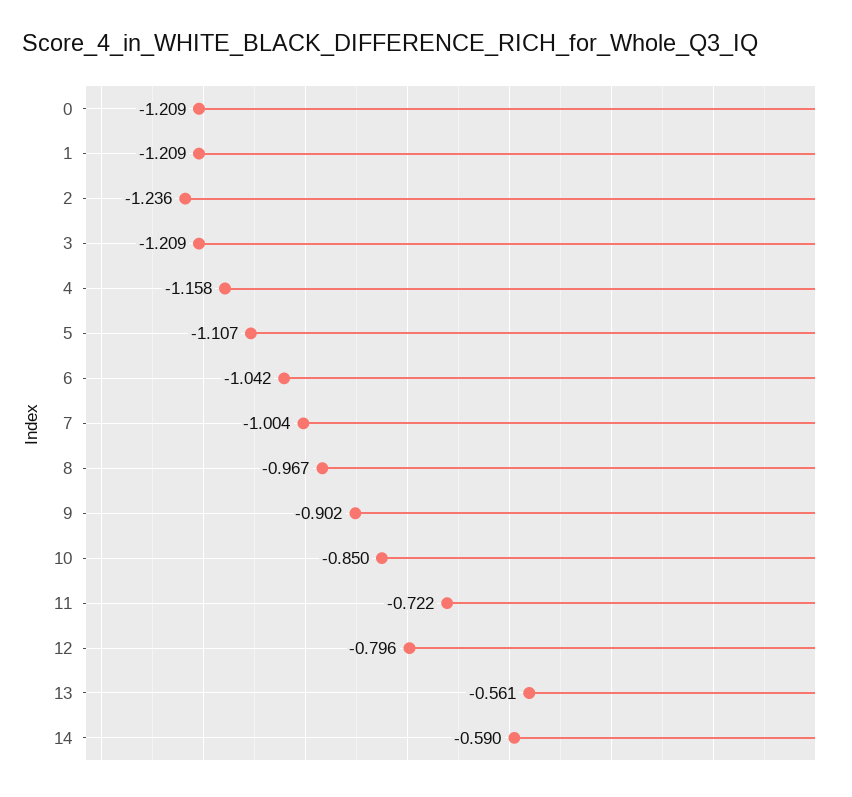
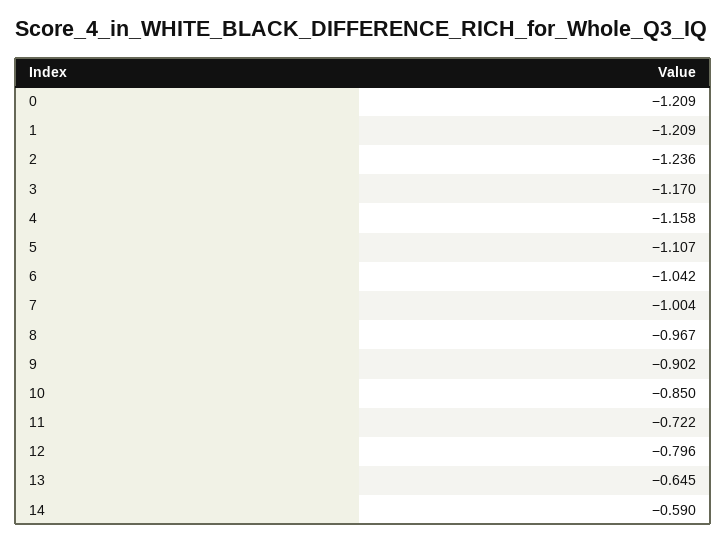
  {
    "0": -1.209,
    "1": -1.209,
    "2": -1.236,
-   "3": -1.209,
+   "3": -1.17,
    "4": -1.158,
    "5": -1.107,
    "6": -1.042,
    "7": -1.004,
    "8": -0.967,
    "9": -0.902,
    "10": -0.85,
    "11": -0.722,
    "12": -0.796,
-   "13": -0.561,
+   "13": -0.645,
    "14": -0.59
  }

